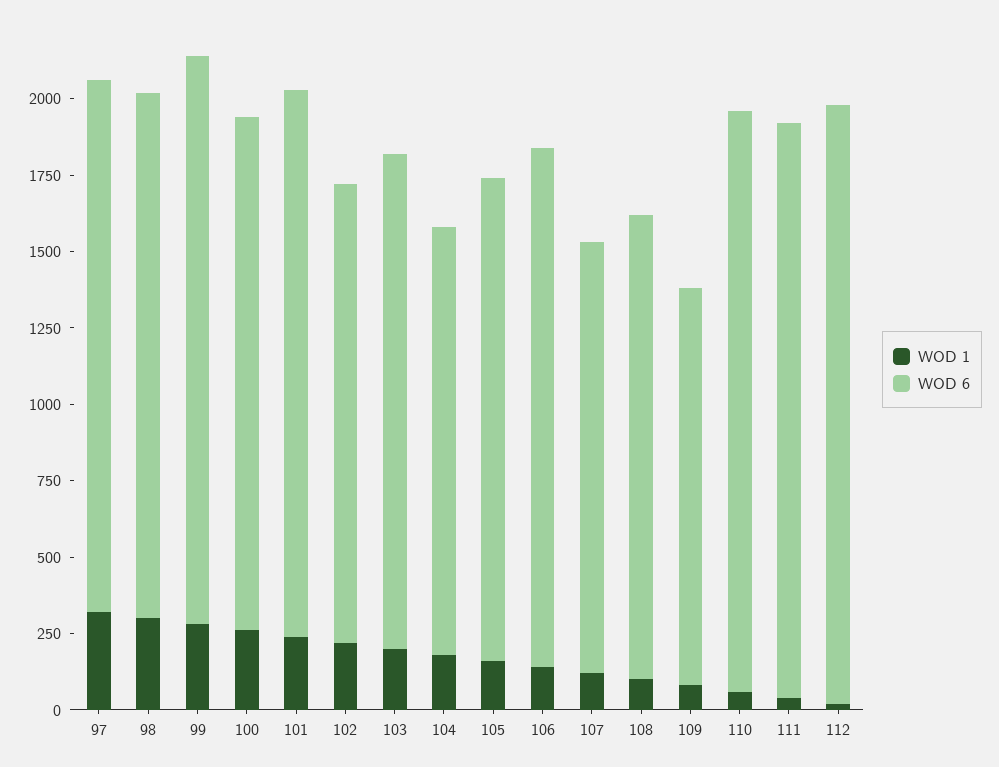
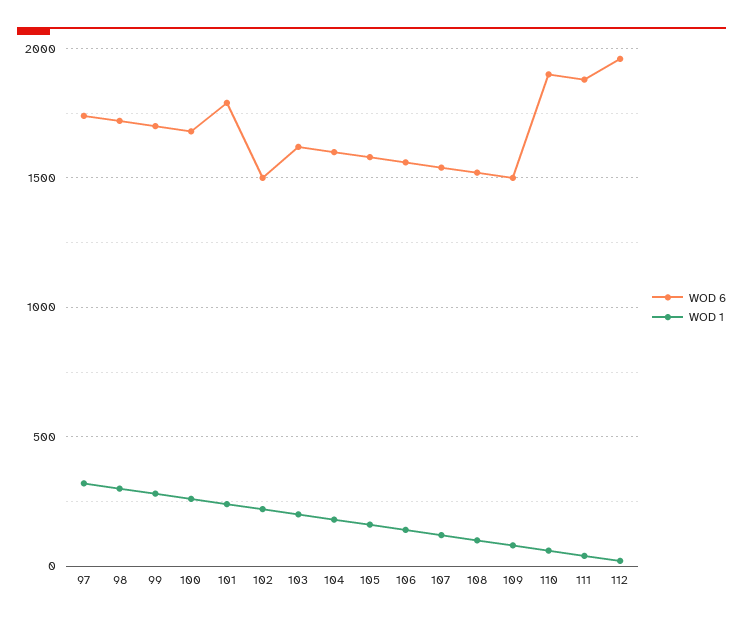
  {
    "WOD 1": {
      "97": 300,
      "98": 300,
      "99": 300,
      "100": 250,
      "101": 250,
      "102": 200,
      "103": 200,
      "104": 200,
      "105": 150,
      "106": 150,
      "107": 100,
      "108": 100,
      "109": 100,
      "110": 50,
      "111": 50,
      "112": 0
    },
    "WOD 6": {
      "97": 1750,
      "98": 1700,
-     "99": 1850,
+     "99": 1700,
      "100": 1700,
      "101": 1800,
      "102": 1500,
      "103": 1600,
-     "104": 1400,
+     "104": 1600,
      "105": 1600,
-     "106": 1700,
+     "106": 1550,
-     "107": 1400,
+     "107": 1550,
      "108": 1500,
-     "109": 1300,
+     "109": 1500,
      "110": 1900,
      "111": 1900,
      "112": 1950
    }
  }

